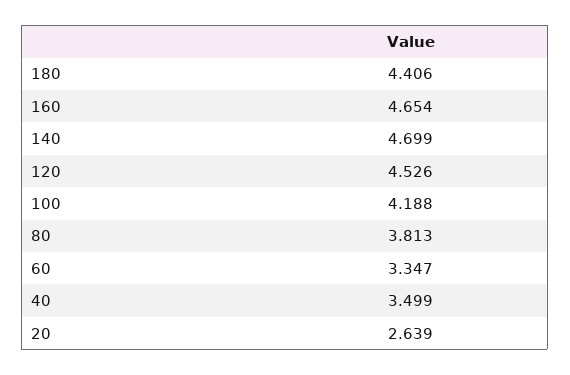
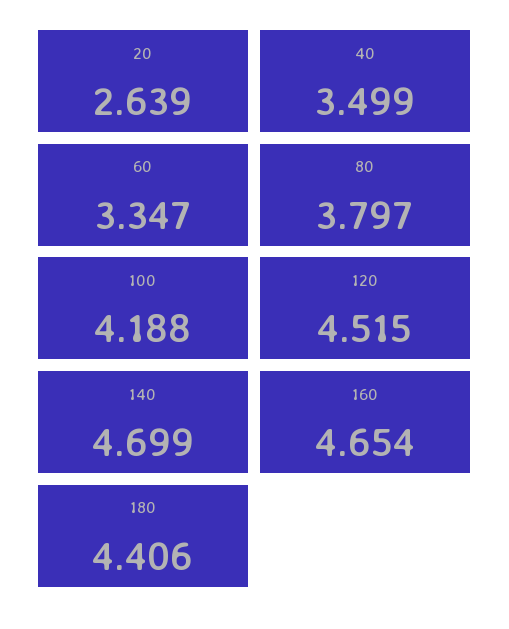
  {
    "180": 4.406,
    "160": 4.654,
    "140": 4.699,
-   "120": 4.526,
+   "120": 4.515,
    "100": 4.188,
-   "80": 3.813,
+   "80": 3.797,
    "60": 3.347,
    "40": 3.499,
    "20": 2.639
  }

